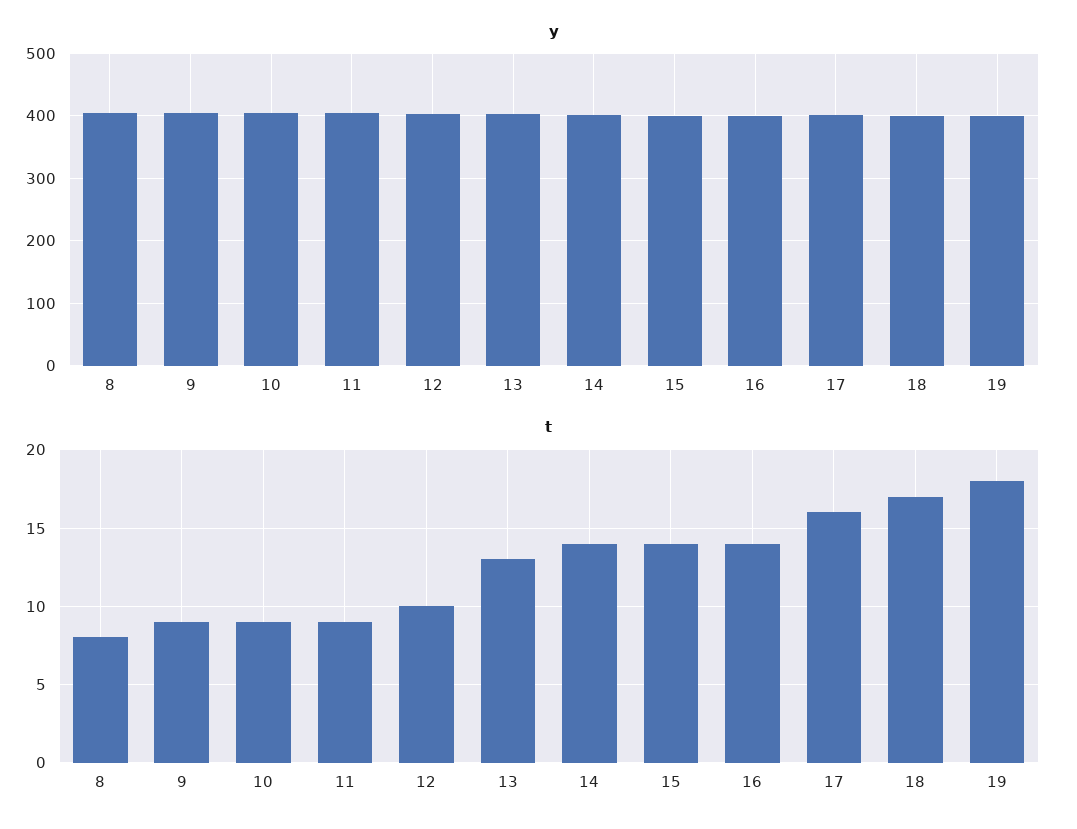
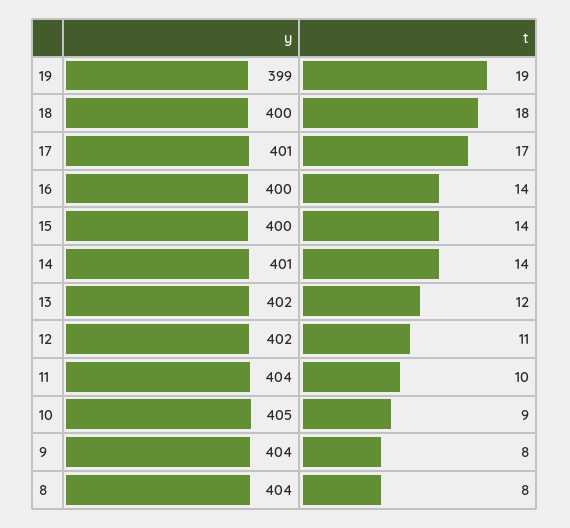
  {
    "y": {
      "8": 404,
      "9": 404,
      "10": 405,
      "11": 404,
      "12": 402,
      "13": 402,
      "14": 401,
      "15": 400,
      "16": 400,
      "17": 401,
      "18": 400,
      "19": 399
    },
    "t": {
      "8": 8,
-     "9": 9,
+     "9": 8,
      "10": 9,
-     "11": 9,
+     "11": 10,
-     "12": 10,
+     "12": 11,
-     "13": 13,
+     "13": 12,
      "14": 14,
      "15": 14,
      "16": 14,
-     "17": 16,
+     "17": 17,
-     "18": 17,
+     "18": 18,
-     "19": 18
+     "19": 19
    }
  }

